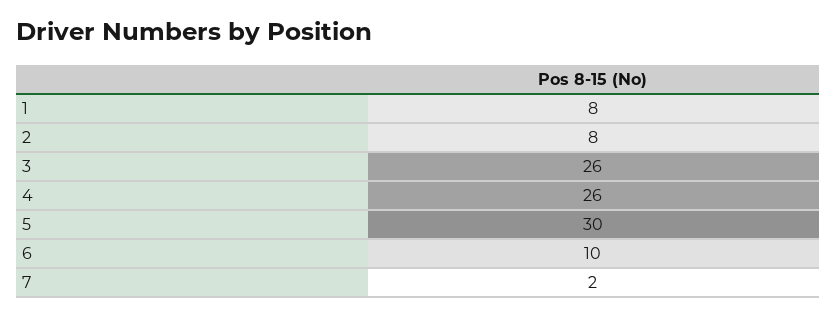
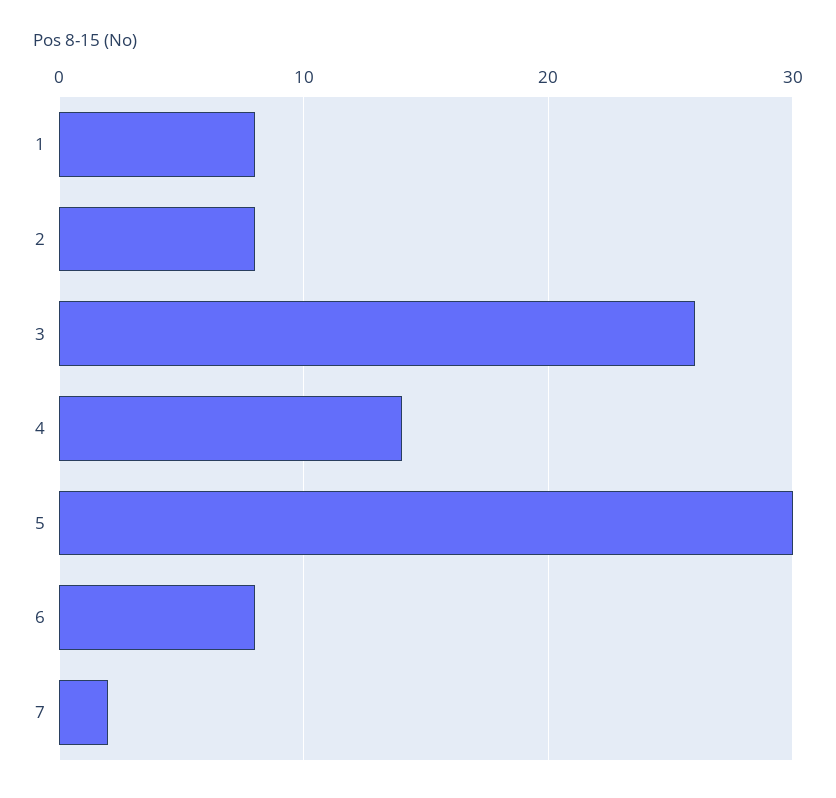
  {
    "1": 8,
    "2": 8,
    "3": 26,
-   "4": 26,
+   "4": 14,
    "5": 30,
-   "6": 10,
+   "6": 8,
    "7": 2
  }

